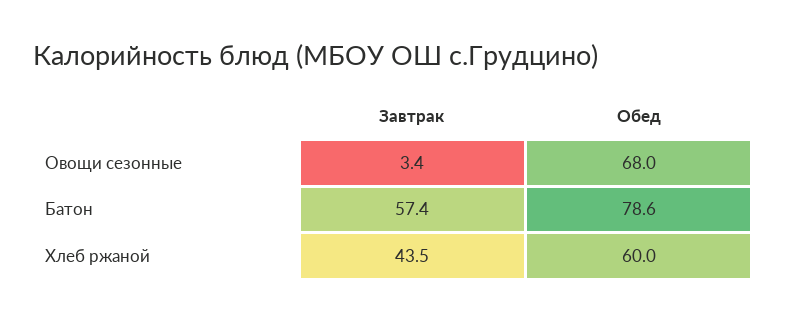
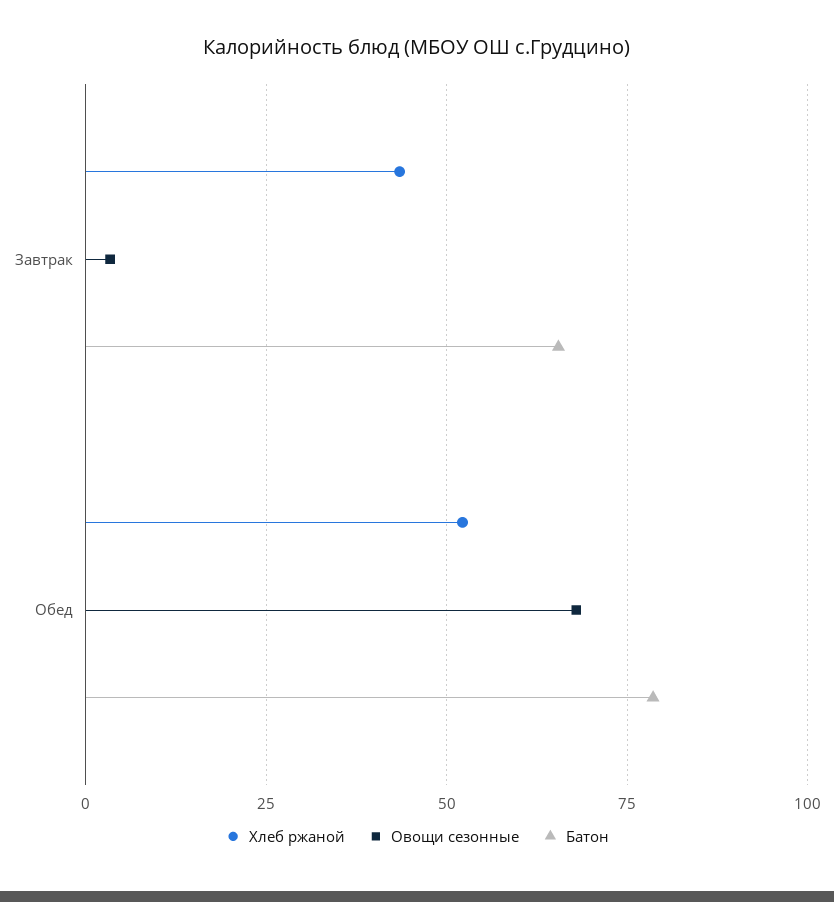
  {
    "Овощи сезонные": {
      "Завтрак": 3.4,
      "Обед": 68
    },
    "Батон": {
-     "Завтрак": 57.4,
+     "Завтрак": 65,
      "Обед": 78.6
    },
    "Хлеб ржаной": {
      "Завтрак": 43.5,
-     "Обед": 60
+     "Обед": 52.5
    }
  }

